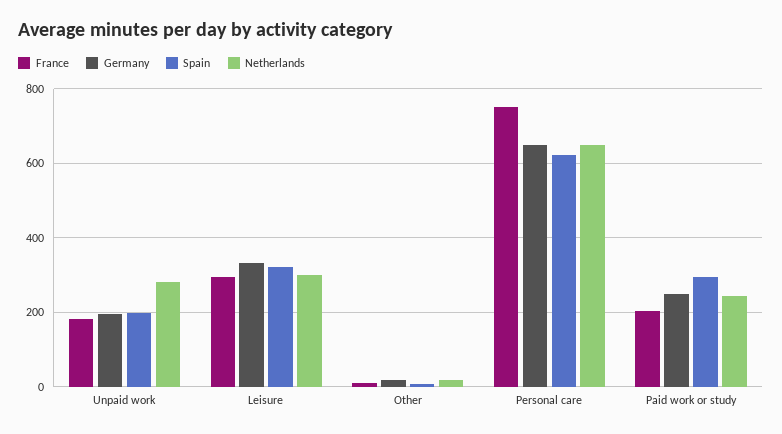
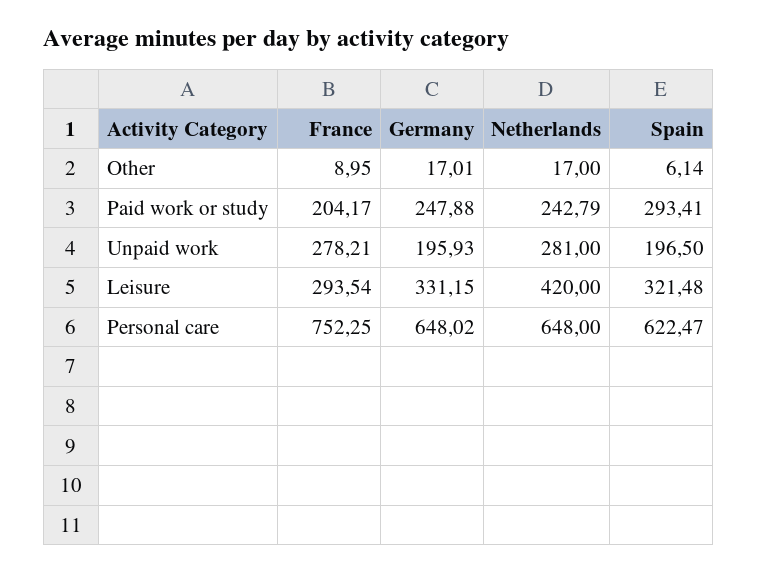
  {
    "France": {
-     "Unpaid work": 180,
+     "Unpaid work": 278.21,
      "Leisure": 293.54,
      "Other": 8.95,
      "Personal care": 752.25,
      "Paid work or study": 204.17
    },
    "Germany": {
      "Unpaid work": 195.93,
      "Leisure": 331.15,
      "Other": 17.01,
      "Personal care": 648.02,
      "Paid work or study": 247.88
    },
    "Spain": {
      "Unpaid work": 196.5,
      "Leisure": 321.48,
      "Other": 6.14,
      "Personal care": 622.47,
      "Paid work or study": 293.41
    },
    "Netherlands": {
      "Unpaid work": 281,
-     "Leisure": 300,
+     "Leisure": 420,
      "Other": 17,
      "Personal care": 648,
      "Paid work or study": 242.79
    }
  }

